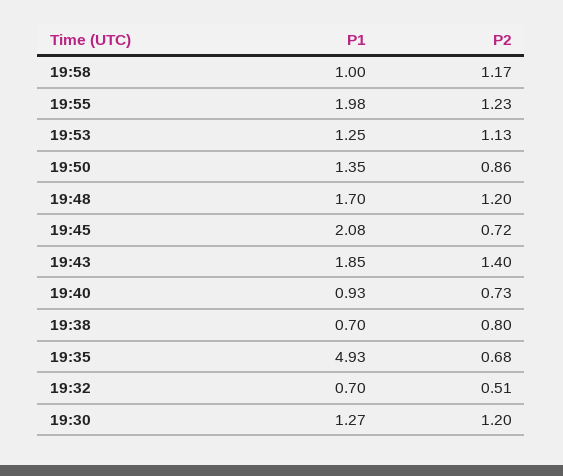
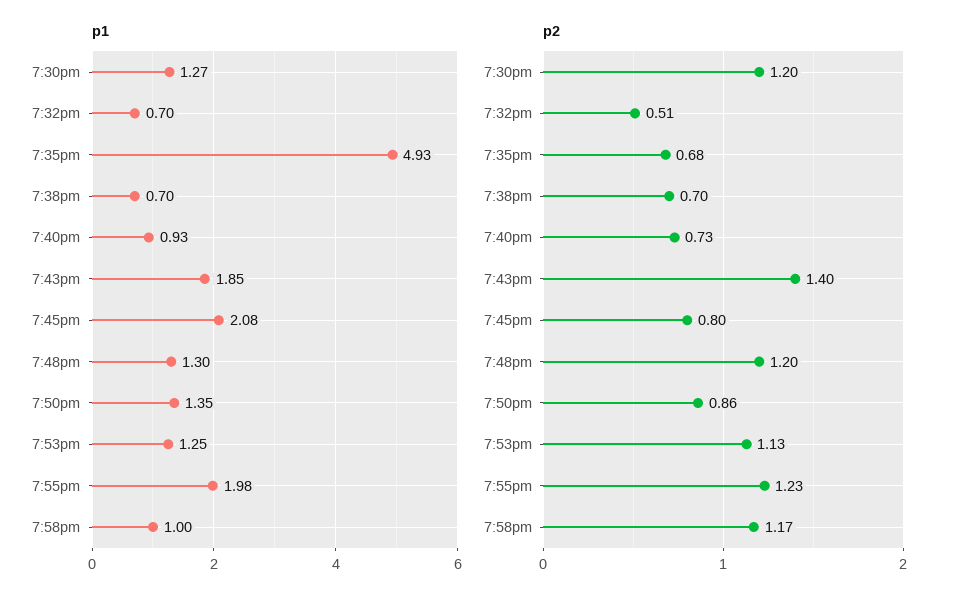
  {
    "P1": {
      "19:58": 1,
      "19:55": 1.98,
      "19:53": 1.25,
      "19:50": 1.35,
-     "19:48": 1.7,
+     "19:48": 1.3,
      "19:45": 2.08,
      "19:43": 1.85,
      "19:40": 0.93,
      "19:38": 0.7,
      "19:35": 4.93,
      "19:32": 0.7,
      "19:30": 1.27
    },
    "P2": {
      "19:58": 1.17,
      "19:55": 1.23,
      "19:53": 1.13,
      "19:50": 0.86,
      "19:48": 1.2,
-     "19:45": 0.72,
+     "19:45": 0.8,
      "19:43": 1.4,
      "19:40": 0.73,
-     "19:38": 0.8,
+     "19:38": 0.7,
      "19:35": 0.68,
      "19:32": 0.51,
      "19:30": 1.2
    }
  }

